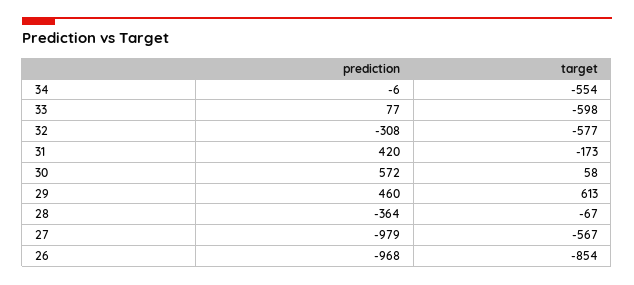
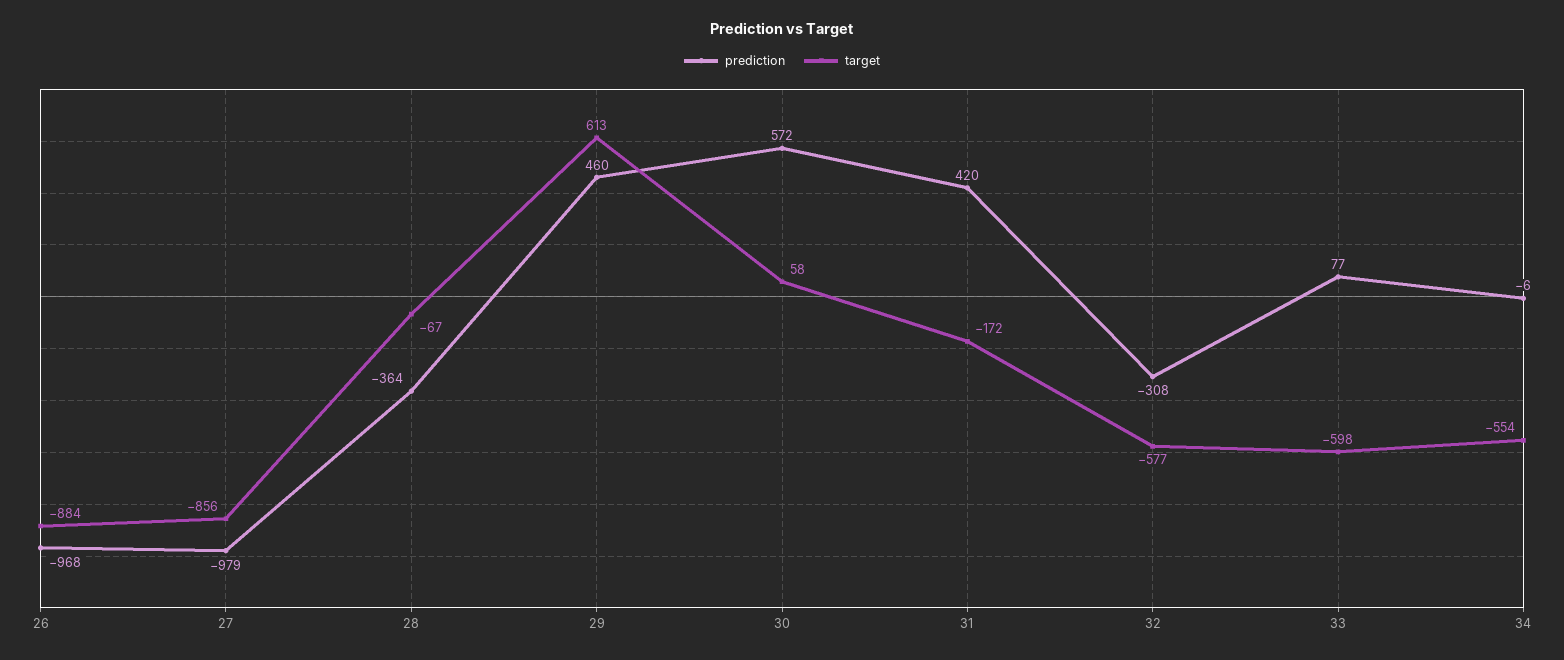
  {
    "prediction": {
      "34": -6,
      "33": 77,
      "32": -308,
      "31": 420,
      "30": 572,
      "29": 460,
      "28": -364,
      "27": -979,
      "26": -968
    },
    "target": {
      "34": -554,
      "33": -598,
      "32": -577,
-     "31": -173,
+     "31": -172,
      "30": 58,
      "29": 613,
      "28": -67,
-     "27": -567,
+     "27": -856,
-     "26": -854
+     "26": -884
    }
  }

